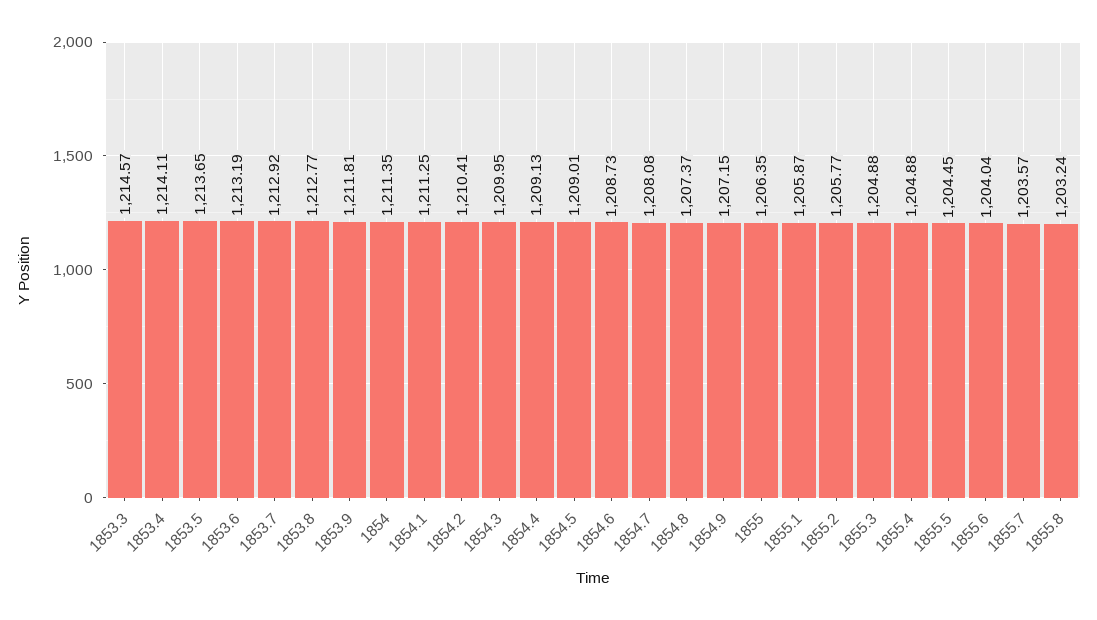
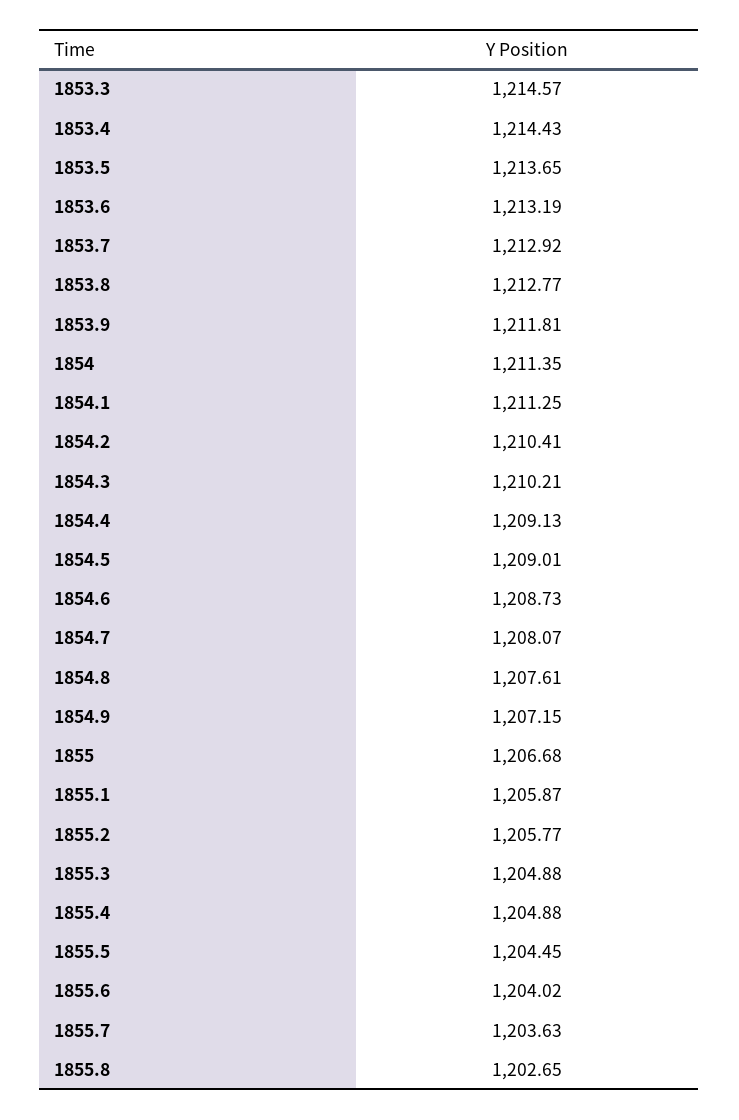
  {
    "1853.3": 1214.57,
-   "1853.4": 1214.11,
+   "1853.4": 1214.43,
    "1853.5": 1213.65,
    "1853.6": 1213.19,
    "1853.7": 1212.92,
    "1853.8": 1212.77,
    "1853.9": 1211.81,
    "1854": 1211.35,
    "1854.1": 1211.25,
    "1854.2": 1210.41,
-   "1854.3": 1209.95,
+   "1854.3": 1210.21,
    "1854.4": 1209.13,
    "1854.5": 1209.01,
    "1854.6": 1208.73,
-   "1854.7": 1208.08,
+   "1854.7": 1208.07,
-   "1854.8": 1207.37,
+   "1854.8": 1207.61,
    "1854.9": 1207.15,
-   "1855": 1206.35,
+   "1855": 1206.68,
    "1855.1": 1205.87,
    "1855.2": 1205.77,
    "1855.3": 1204.88,
    "1855.4": 1204.88,
    "1855.5": 1204.45,
-   "1855.6": 1204.04,
+   "1855.6": 1204.02,
-   "1855.7": 1203.57,
+   "1855.7": 1203.63,
-   "1855.8": 1203.24
+   "1855.8": 1202.65
  }

